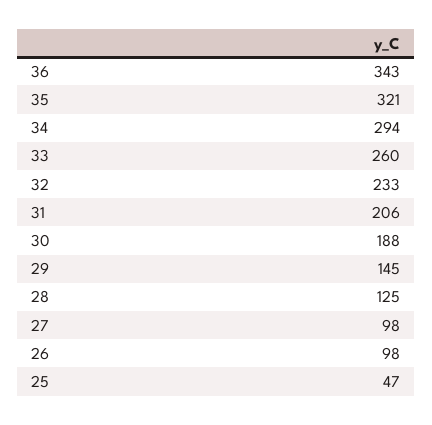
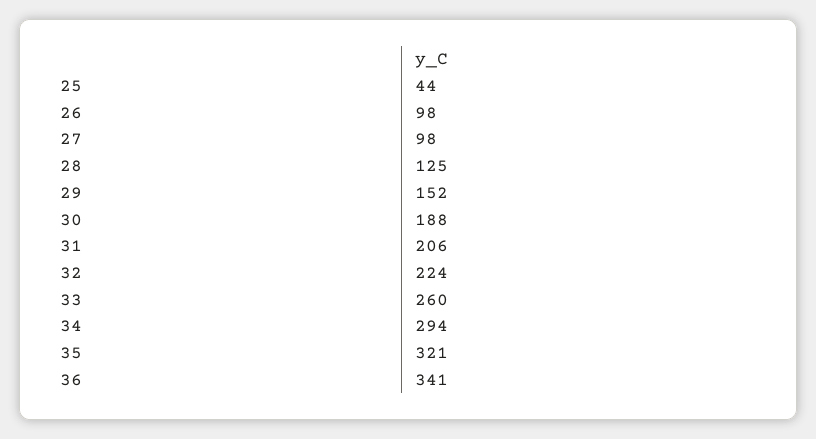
  {
-   "36": 343,
+   "36": 341,
    "35": 321,
    "34": 294,
    "33": 260,
-   "32": 233,
+   "32": 224,
    "31": 206,
    "30": 188,
-   "29": 145,
+   "29": 152,
    "28": 125,
    "27": 98,
    "26": 98,
-   "25": 47
+   "25": 44
  }

